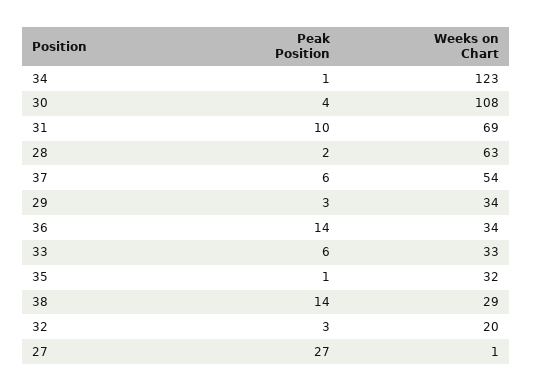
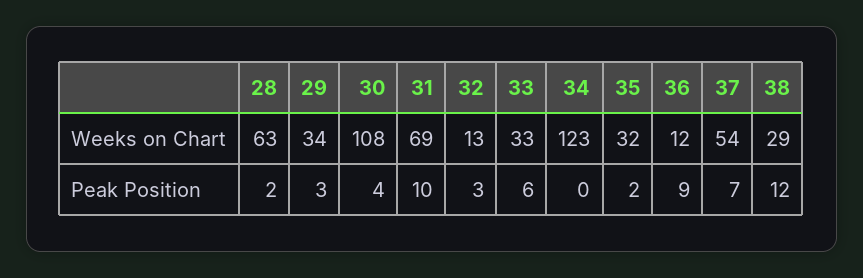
  {
    "Peak Position": {
-     "34": 1,
+     "34": 0,
      "30": 4,
      "31": 10,
      "28": 2,
-     "37": 6,
+     "37": 7,
      "29": 3,
-     "36": 14,
+     "36": 9,
      "33": 6,
-     "35": 1,
+     "35": 2,
-     "38": 14,
+     "38": 12,
-     "32": 3,
+     "32": 3
-     "27": 27
    },
    "Weeks on Chart": {
      "34": 123,
      "30": 108,
      "31": 69,
      "28": 63,
      "37": 54,
      "29": 34,
-     "36": 34,
+     "36": 12,
      "33": 33,
      "35": 32,
      "38": 29,
-     "32": 20,
+     "32": 13
-     "27": 1
    }
  }

